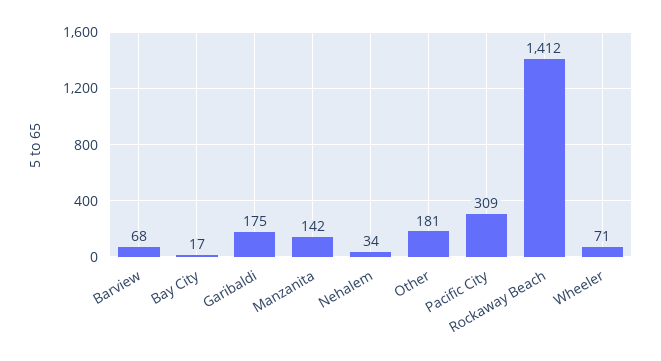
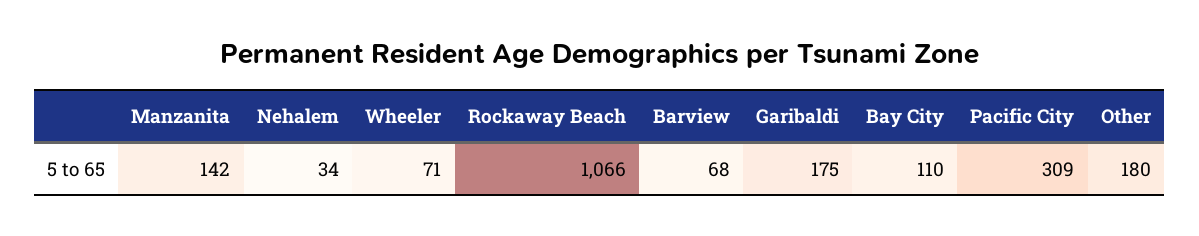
  {
    "Barview": 68,
-   "Bay City": 17,
+   "Bay City": 110,
    "Garibaldi": 175,
    "Manzanita": 142,
    "Nehalem": 34,
-   "Other": 181,
+   "Other": 180,
    "Pacific City": 309,
-   "Rockaway Beach": 1412,
+   "Rockaway Beach": 1066,
    "Wheeler": 71
  }

